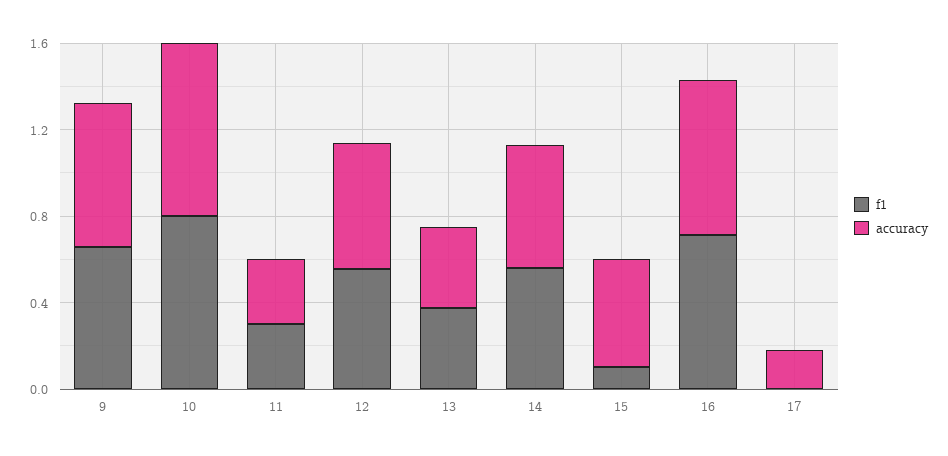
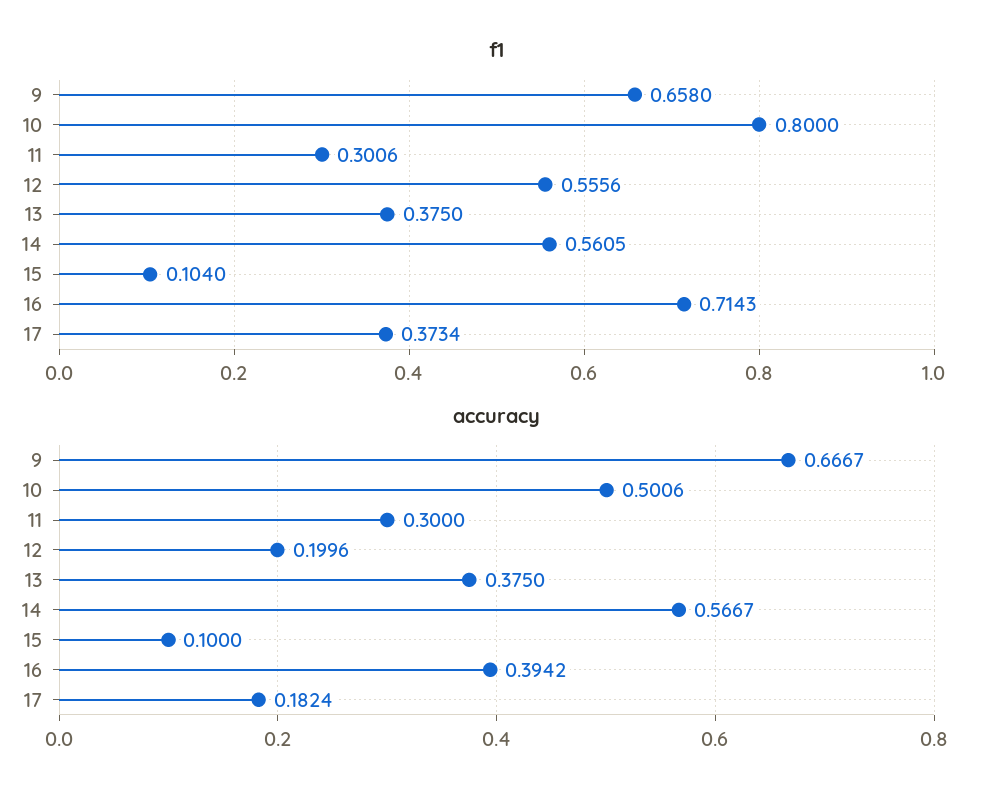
  {
    "f1": {
      "9": 0.658,
      "10": 0.8,
      "11": 0.3006,
      "12": 0.5556,
      "13": 0.375,
      "14": 0.5605,
      "15": 0.104,
      "16": 0.7143,
-     "17": 0
+     "17": 0.3734
    },
    "accuracy": {
      "9": 0.6667,
-     "10": 0.8,
+     "10": 0.5006,
      "11": 0.3,
-     "12": 0.6,
+     "12": 0.1996,
      "13": 0.375,
      "14": 0.5667,
-     "15": 0.5,
+     "15": 0.1,
-     "16": 0.7,
+     "16": 0.3942,
      "17": 0.1824
    }
  }

